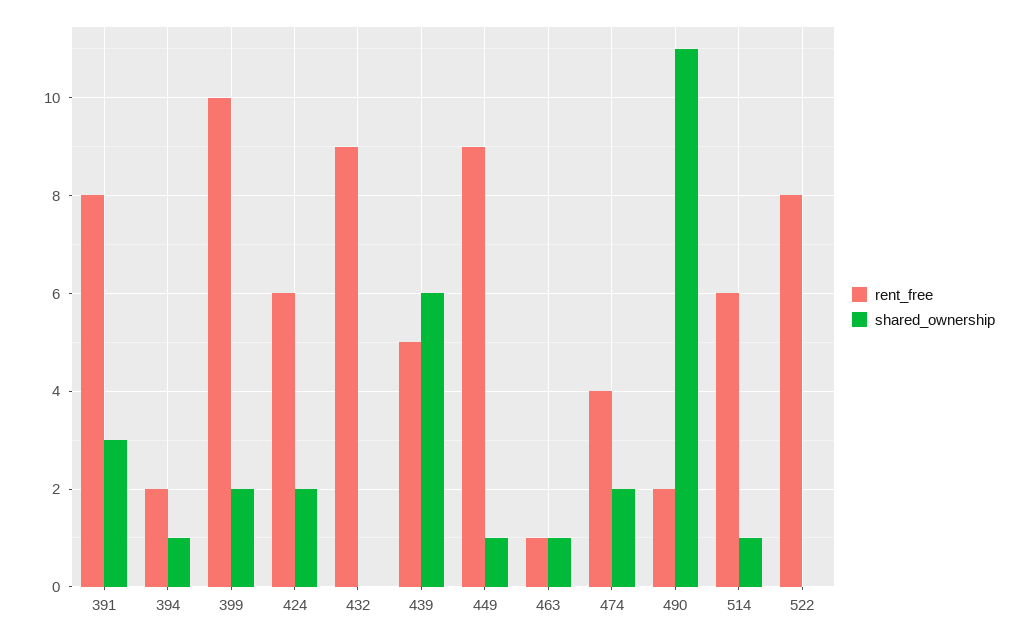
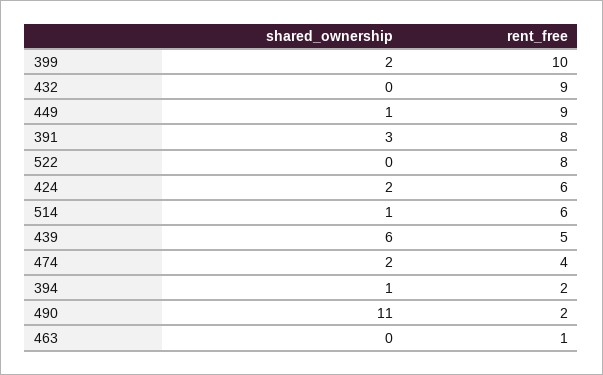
  {
    "rent_free": {
      "391": 8,
      "394": 2,
      "399": 10,
      "424": 6,
      "432": 9,
      "439": 5,
      "449": 9,
      "463": 1,
      "474": 4,
      "490": 2,
      "514": 6,
      "522": 8
    },
    "shared_ownership": {
      "391": 3,
      "394": 1,
      "399": 2,
      "424": 2,
      "432": 0,
      "439": 6,
      "449": 1,
-     "463": 1,
+     "463": 0,
      "474": 2,
      "490": 11,
      "514": 1,
      "522": 0
    }
  }

